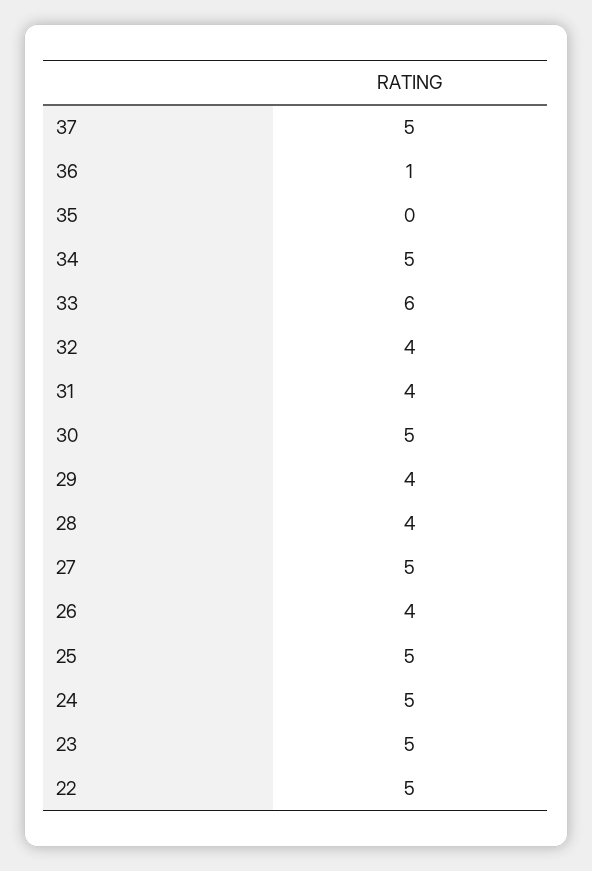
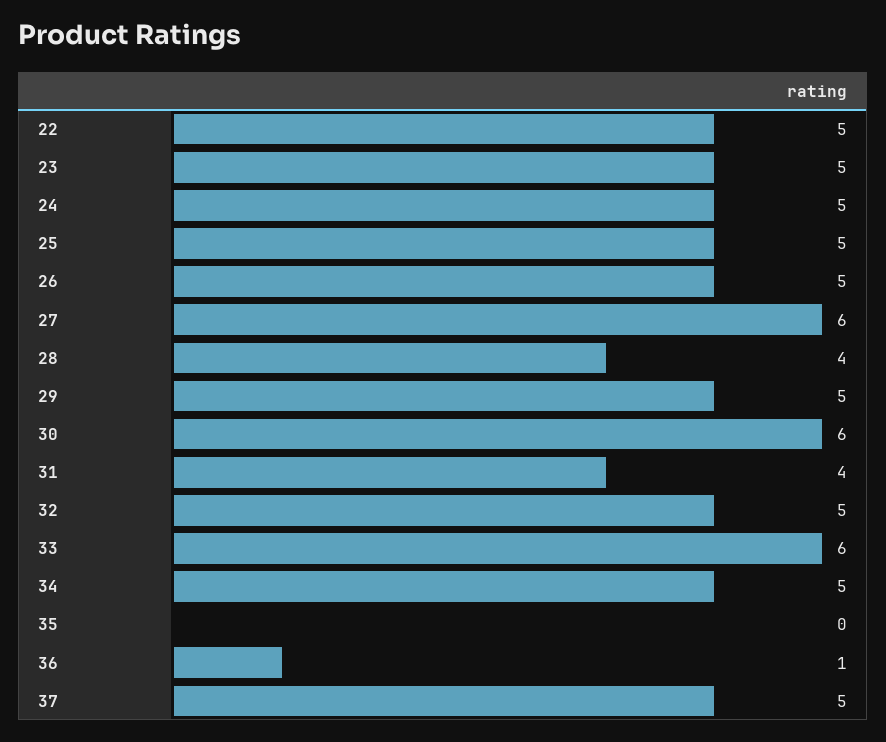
  {
    "37": 5,
    "36": 1,
    "35": 0,
    "34": 5,
    "33": 6,
-   "32": 4,
+   "32": 5,
    "31": 4,
-   "30": 5,
+   "30": 6,
-   "29": 4,
+   "29": 5,
    "28": 4,
-   "27": 5,
+   "27": 6,
-   "26": 4,
+   "26": 5,
    "25": 5,
    "24": 5,
    "23": 5,
    "22": 5
  }

